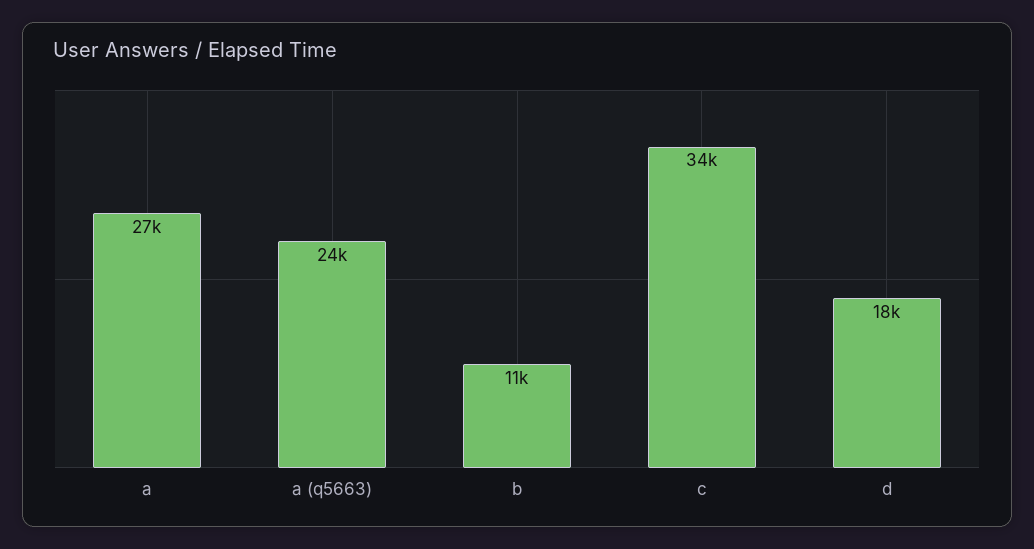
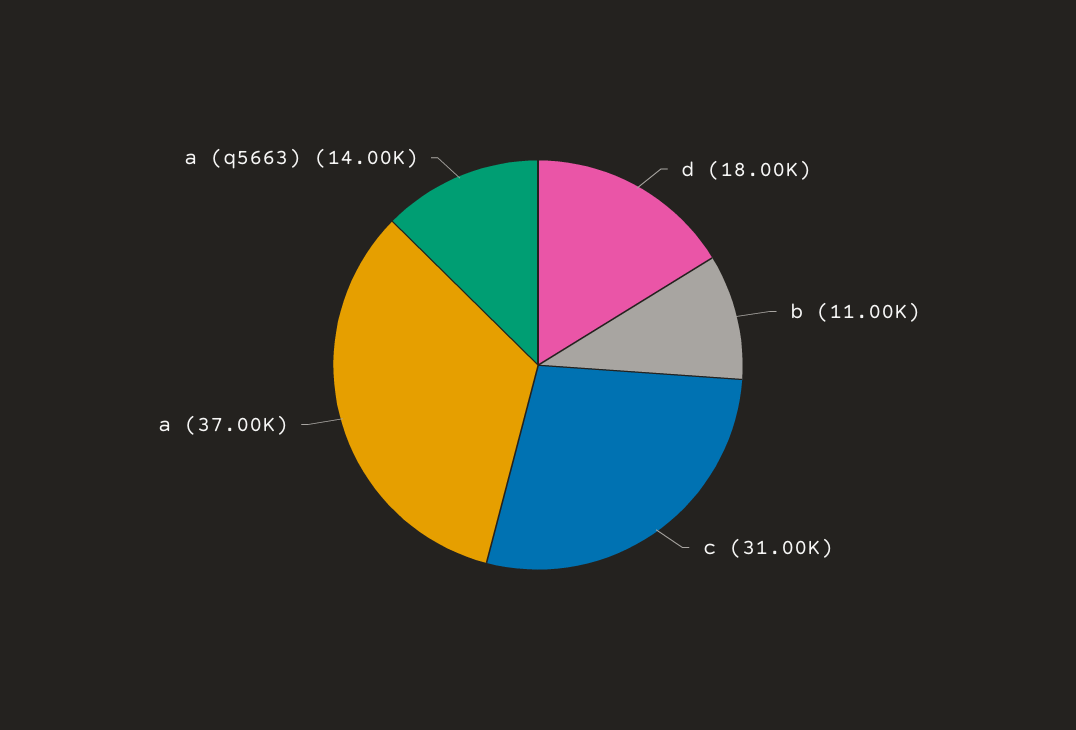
  {
-   "a": 27000,
+   "a": 37000,
-   "a (q5663)": 24000,
+   "a (q5663)": 14000,
    "b": 11000,
-   "c": 34000,
+   "c": 31000,
    "d": 18000
  }

